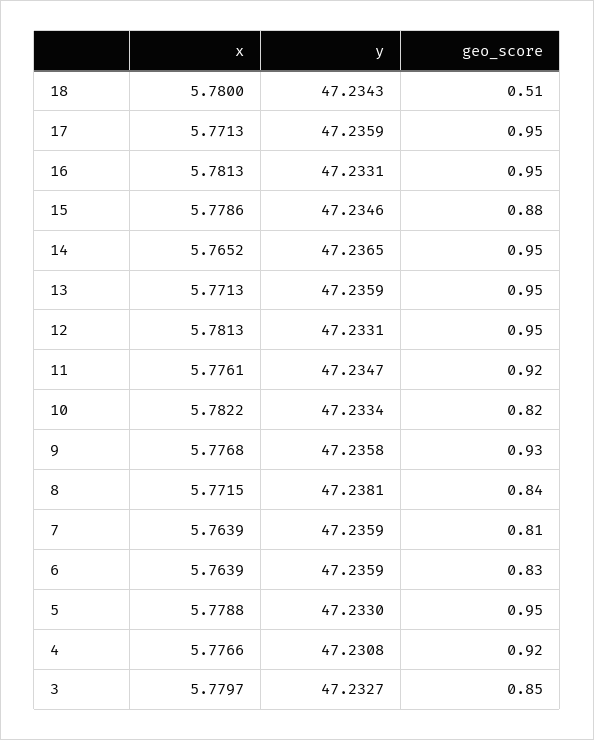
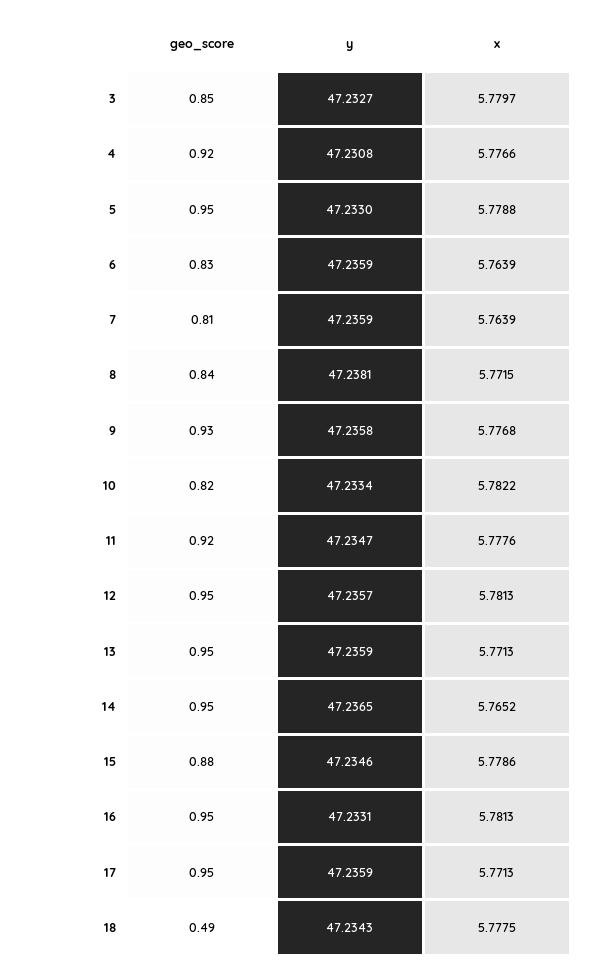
  {
    "x": {
-     "18": 5.78,
+     "18": 5.7775,
      "17": 5.7713,
      "16": 5.7813,
      "15": 5.7786,
      "14": 5.7652,
      "13": 5.7713,
      "12": 5.7813,
-     "11": 5.7761,
+     "11": 5.7776,
      "10": 5.7822,
      "9": 5.7768,
      "8": 5.7715,
      "7": 5.7639,
      "6": 5.7639,
      "5": 5.7788,
      "4": 5.7766,
      "3": 5.7797
    },
    "y": {
      "18": 47.2343,
      "17": 47.2359,
      "16": 47.2331,
      "15": 47.2346,
      "14": 47.2365,
      "13": 47.2359,
-     "12": 47.2331,
+     "12": 47.2357,
      "11": 47.2347,
      "10": 47.2334,
      "9": 47.2358,
      "8": 47.2381,
      "7": 47.2359,
      "6": 47.2359,
      "5": 47.233,
      "4": 47.2308,
      "3": 47.2327
    },
    "geo_score": {
-     "18": 0.51,
+     "18": 0.49,
      "17": 0.95,
      "16": 0.95,
      "15": 0.88,
      "14": 0.95,
      "13": 0.95,
      "12": 0.95,
      "11": 0.92,
      "10": 0.82,
      "9": 0.93,
      "8": 0.84,
      "7": 0.81,
      "6": 0.83,
      "5": 0.95,
      "4": 0.92,
      "3": 0.85
    }
  }

